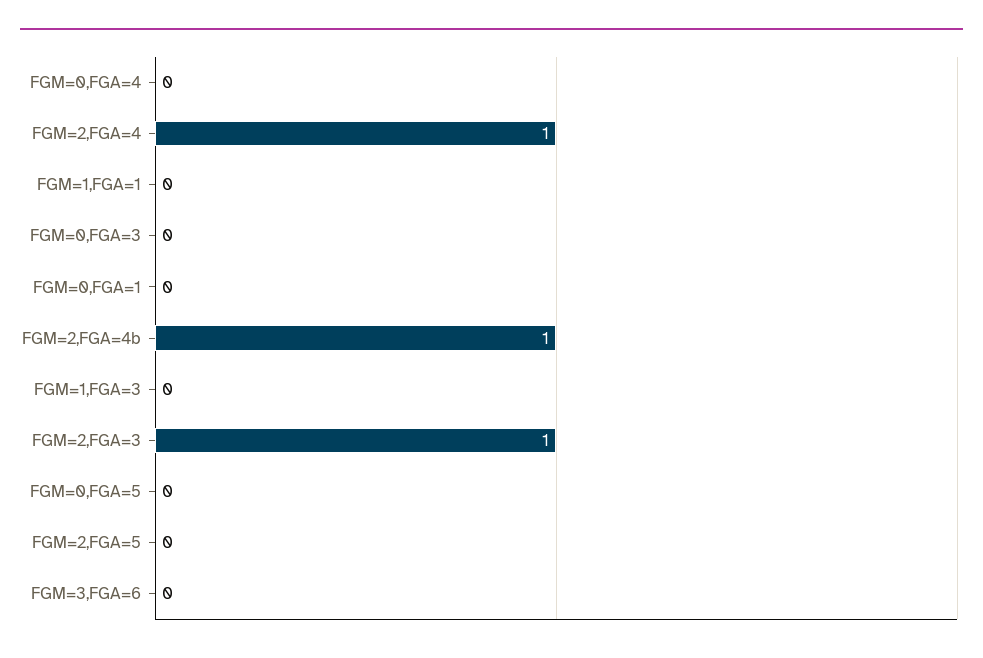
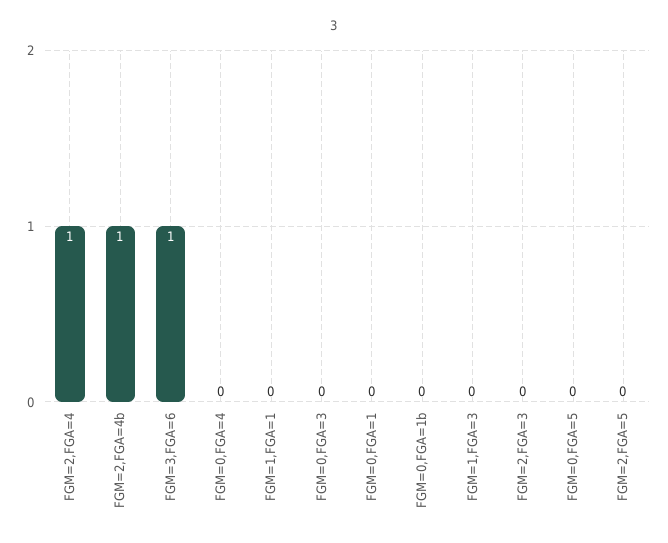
  {
    "FGM=0,FGA=4": 0,
    "FGM=2,FGA=4": 1,
    "FGM=1,FGA=1": 0,
    "FGM=0,FGA=3": 0,
    "FGM=0,FGA=1": 0,
    "FGM=2,FGA=4b": 1,
    "FGM=1,FGA=3": 0,
-   "FGM=2,FGA=3": 1,
+   "FGM=2,FGA=3": 0,
    "FGM=0,FGA=5": 0,
    "FGM=2,FGA=5": 0,
-   "FGM=3,FGA=6": 0
+   "FGM=3,FGA=6": 1,
+   "FGM=0,FGA=1b": 0
  }

